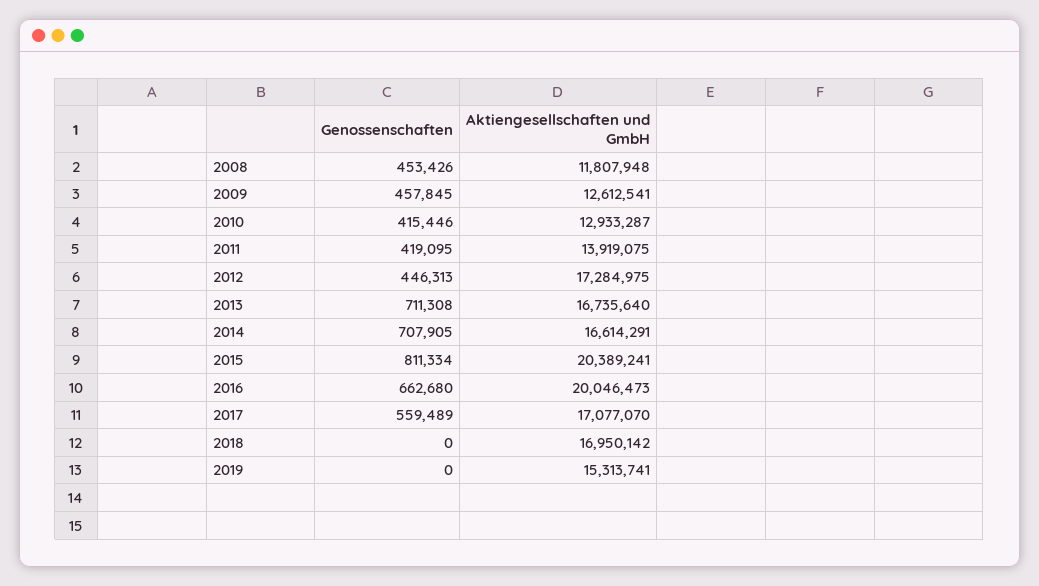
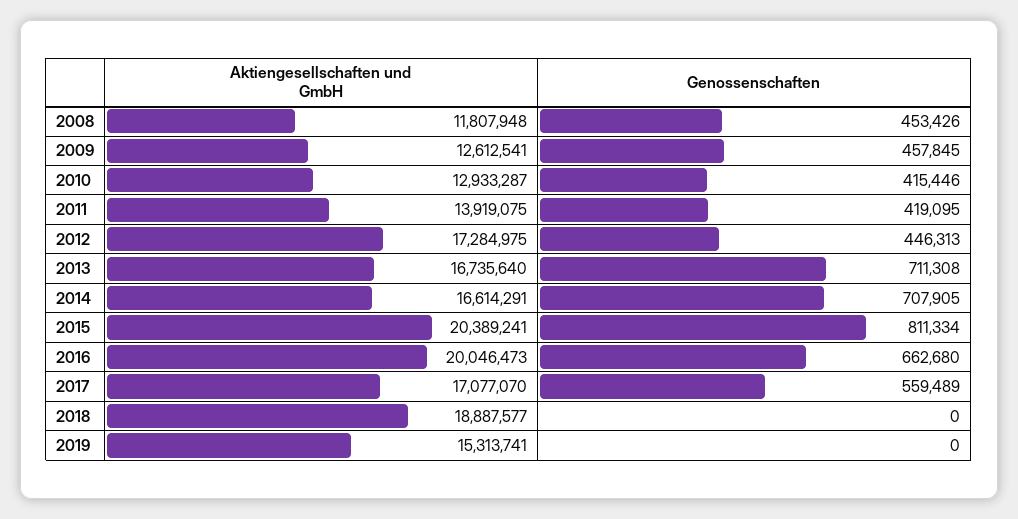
  {
    "Genossenschaften": {
      "2008": 453426,
      "2009": 457845,
      "2010": 415446,
      "2011": 419095,
      "2012": 446313,
      "2013": 711308,
      "2014": 707905,
      "2015": 811334,
      "2016": 662680,
      "2017": 559489,
      "2018": 0,
      "2019": 0
    },
    "Aktiengesellschaften und GmbH": {
      "2008": 11807948,
      "2009": 12612541,
      "2010": 12933287,
      "2011": 13919075,
      "2012": 17284975,
      "2013": 16735640,
      "2014": 16614291,
      "2015": 20389241,
      "2016": 20046473,
      "2017": 17077070,
-     "2018": 16950142,
+     "2018": 18887577,
      "2019": 15313741
    }
  }

